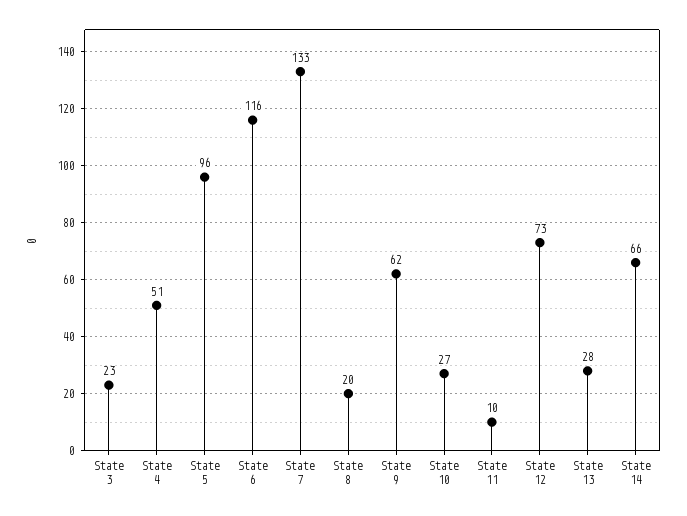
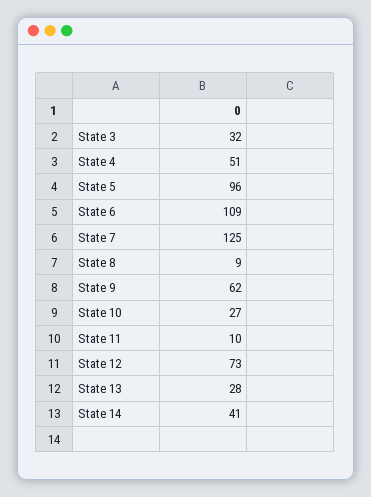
  {
-   "State 3": 23,
+   "State 3": 32,
    "State 4": 51,
    "State 5": 96,
-   "State 6": 116,
+   "State 6": 109,
-   "State 7": 133,
+   "State 7": 125,
-   "State 8": 20,
+   "State 8": 9,
    "State 9": 62,
    "State 10": 27,
    "State 11": 10,
    "State 12": 73,
    "State 13": 28,
-   "State 14": 66
+   "State 14": 41
  }

